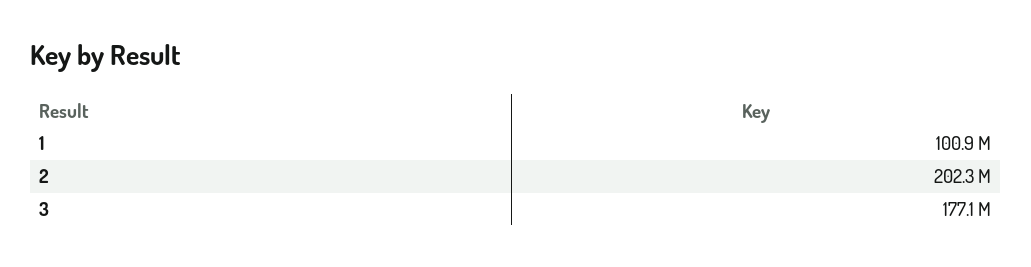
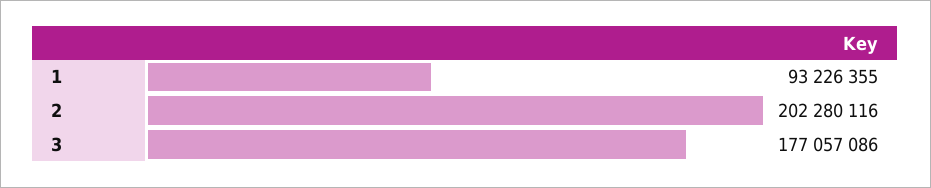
  {
-   "1": 100900000,
+   "1": 93226355,
    "2": 202280116,
    "3": 177057086
  }

